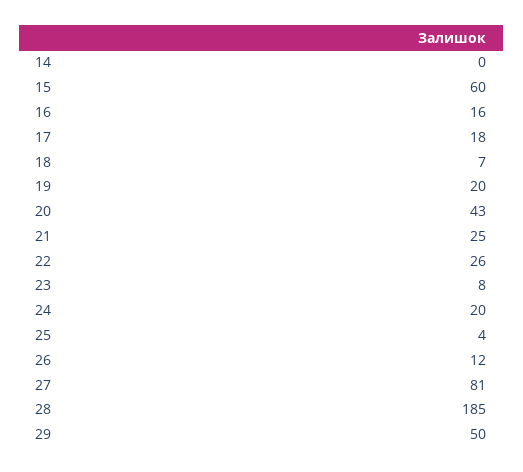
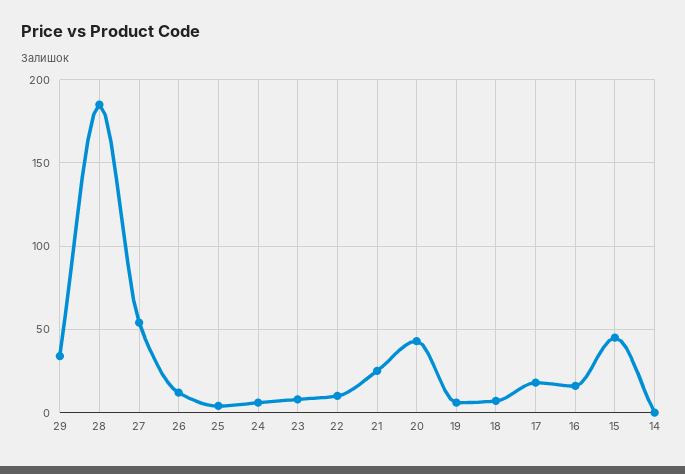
  {
    "14": 0,
-   "15": 60,
+   "15": 45,
    "16": 16,
    "17": 18,
    "18": 7,
-   "19": 20,
+   "19": 5,
    "20": 43,
    "21": 25,
-   "22": 26,
+   "22": 10,
    "23": 8,
-   "24": 20,
+   "24": 5,
    "25": 4,
    "26": 12,
-   "27": 81,
+   "27": 55,
    "28": 185,
-   "29": 50
+   "29": 35
  }

